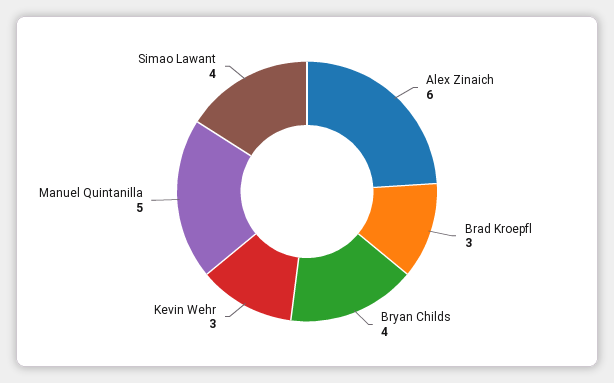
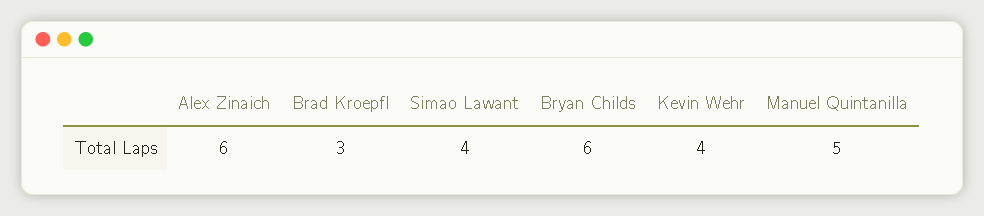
  {
    "Alex Zinaich": 6,
    "Brad Kroepfl": 3,
-   "Bryan Childs": 4,
+   "Bryan Childs": 6,
-   "Kevin Wehr": 3,
+   "Kevin Wehr": 4,
    "Manuel Quintanilla": 5,
    "Simao Lawant": 4
  }

